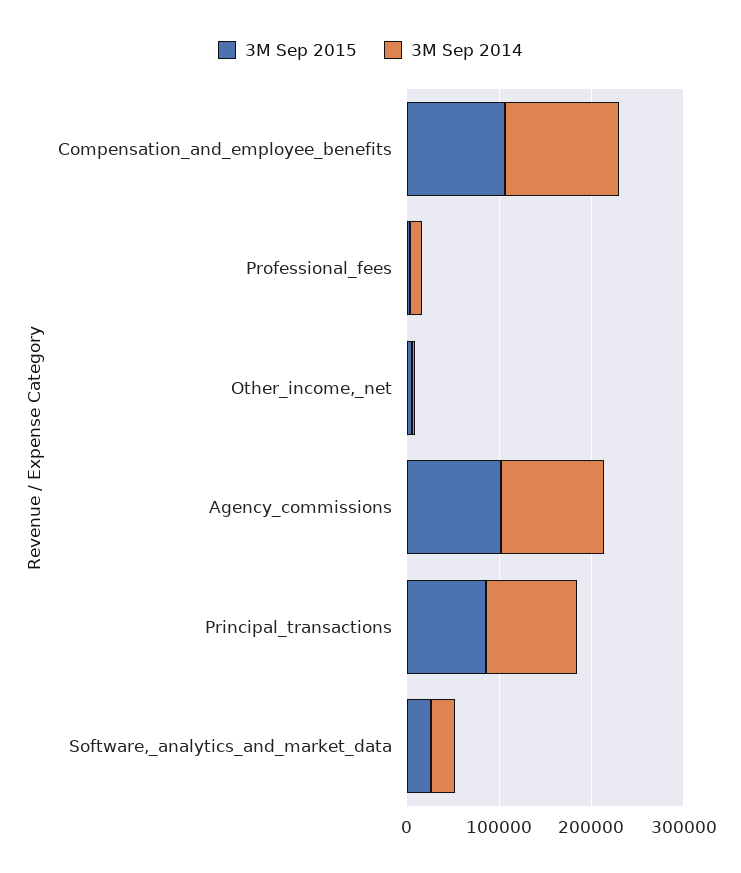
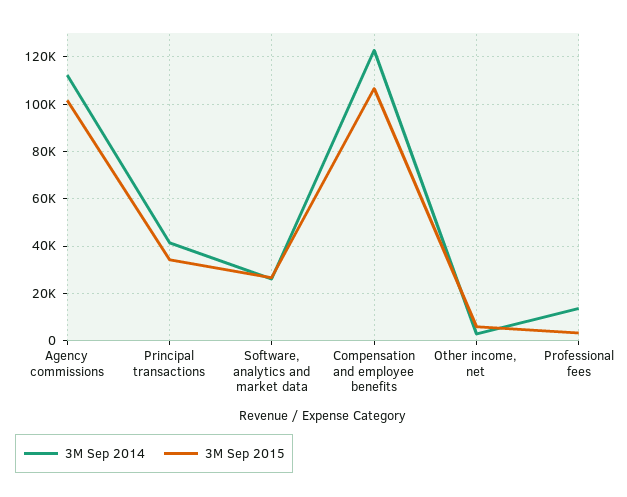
  {
    "3M Sep 2015": {
      "Compensation_and_employee_benefits": 105000,
      "Professional_fees": 5000,
      "Other_income,_net": 5000,
      "Agency_commissions": 100000,
-     "Principal_transactions": 80000,
+     "Principal_transactions": 35000,
      "Software,_analytics_and_market_data": 25000
    },
    "3M Sep 2014": {
      "Compensation_and_employee_benefits": 125000,
      "Professional_fees": 15000,
      "Other_income,_net": 5000,
      "Agency_commissions": 110000,
-     "Principal_transactions": 100000,
+     "Principal_transactions": 40000,
      "Software,_analytics_and_market_data": 25000
    }
  }

